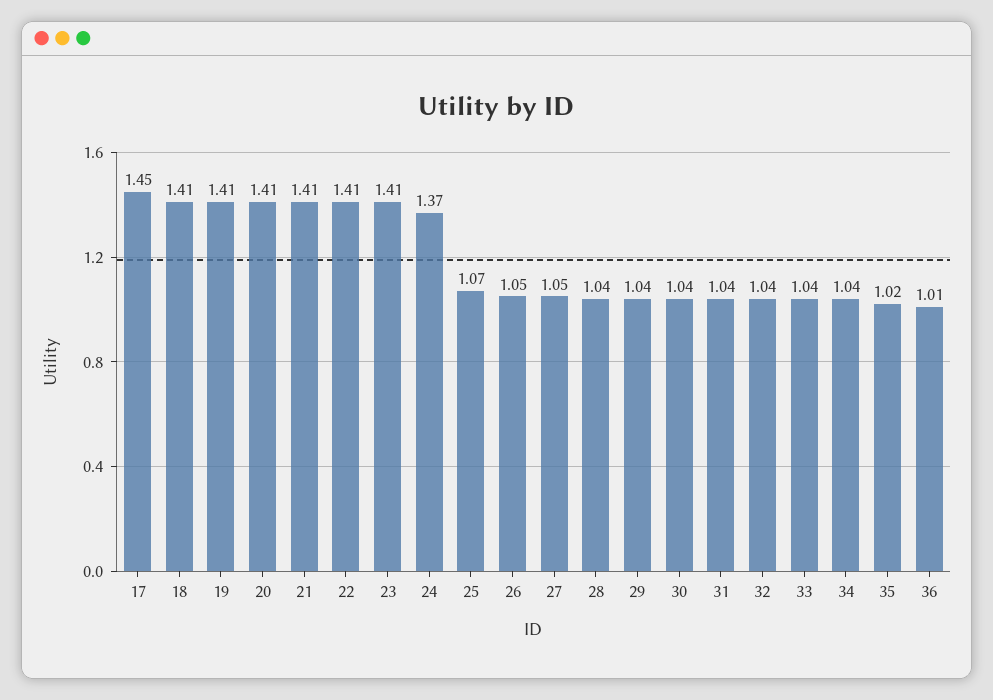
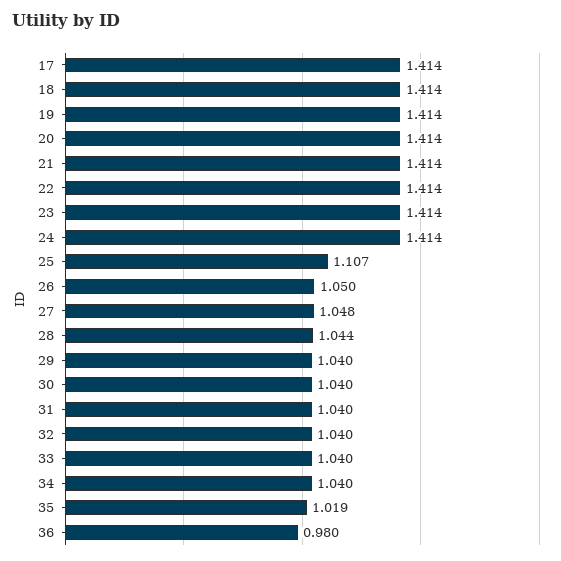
  {
-   "17": 1.45,
+   "17": 1.414,
    "18": 1.414,
    "19": 1.414,
    "20": 1.414,
    "21": 1.414,
    "22": 1.414,
    "23": 1.414,
-   "24": 1.37,
+   "24": 1.414,
-   "25": 1.07,
+   "25": 1.107,
    "26": 1.05,
    "27": 1.048,
    "28": 1.044,
    "29": 1.04,
    "30": 1.04,
    "31": 1.04,
    "32": 1.04,
    "33": 1.04,
    "34": 1.04,
    "35": 1.019,
-   "36": 1.01
+   "36": 0.98
  }

